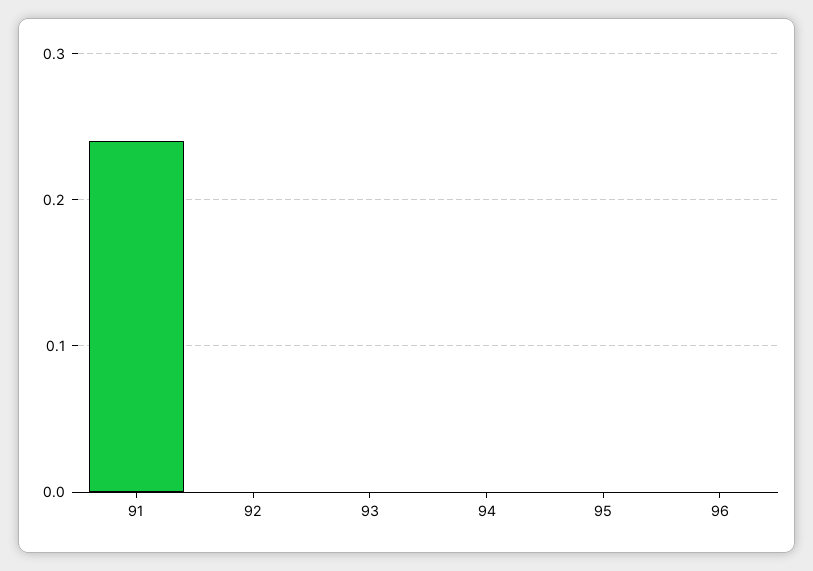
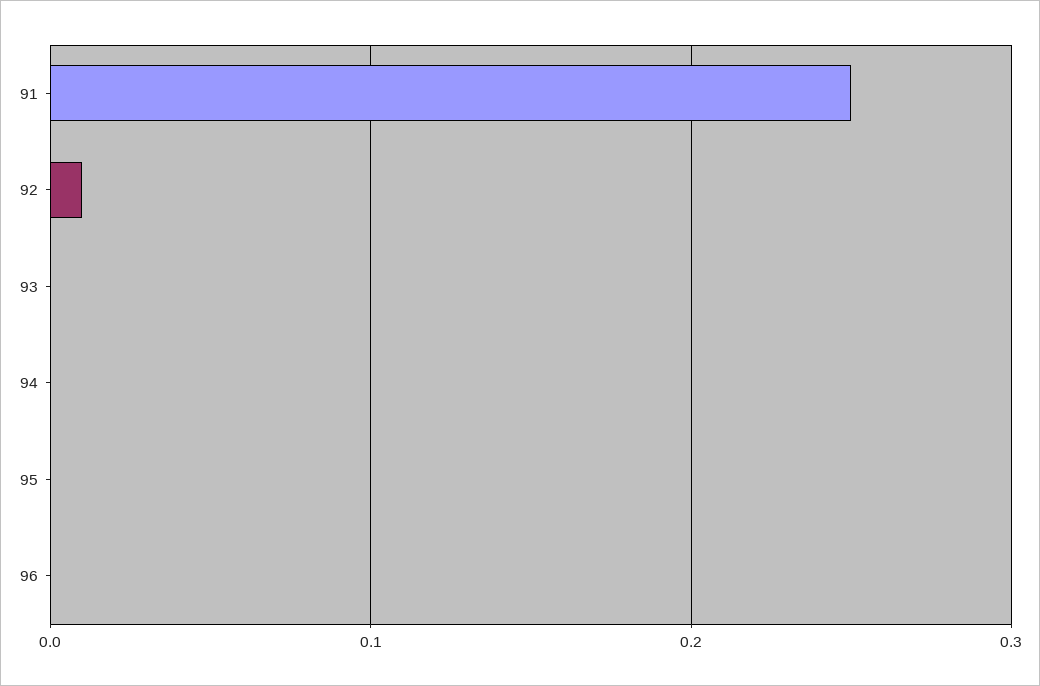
  {
-   "91": 0.24,
+   "91": 0.25,
-   "92": 0,
+   "92": 0.01,
    "93": 0,
    "94": 0,
    "95": 0,
    "96": 0
  }

